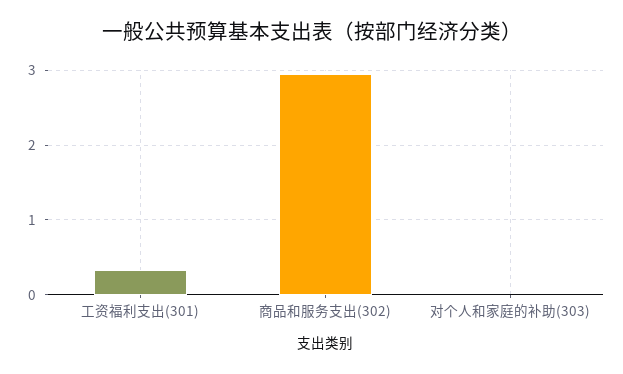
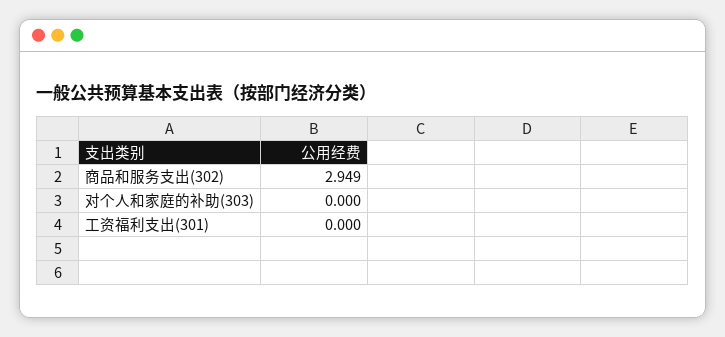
  {
-   "工资福利支出(301)": 0.3,
+   "工资福利支出(301)": 0,
    "商品和服务支出(302)": 2.949,
    "对个人和家庭的补助(303)": 0
  }

